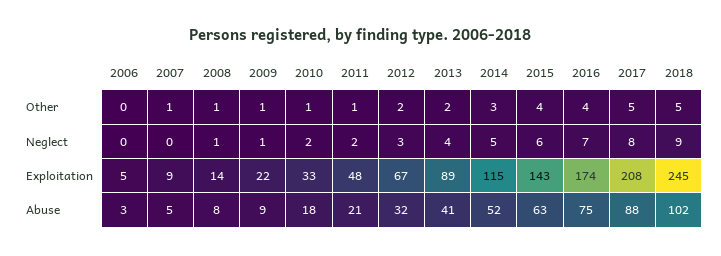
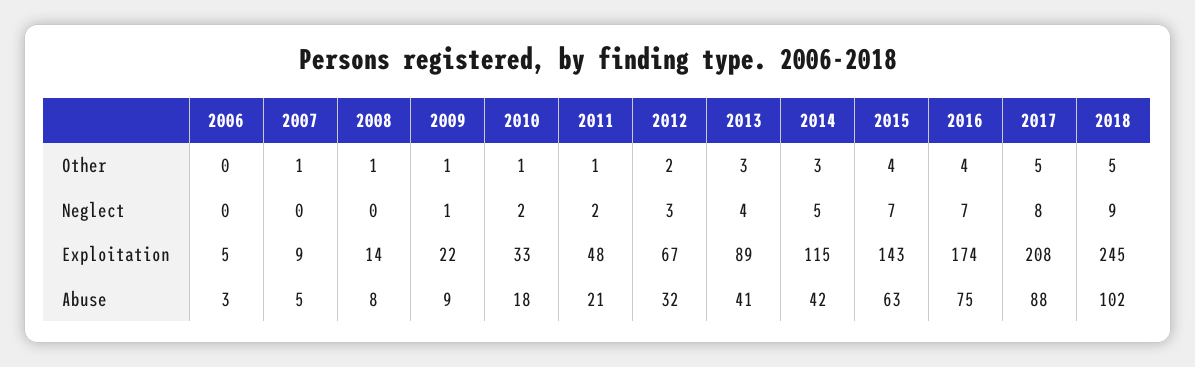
  {
    "2006": {
      "Other": 0,
      "Neglect": 0,
      "Exploitation": 5,
      "Abuse": 3
    },
    "2007": {
      "Other": 1,
      "Neglect": 0,
      "Exploitation": 9,
      "Abuse": 5
    },
    "2008": {
      "Other": 1,
-     "Neglect": 1,
+     "Neglect": 0,
      "Exploitation": 14,
      "Abuse": 8
    },
    "2009": {
      "Other": 1,
      "Neglect": 1,
      "Exploitation": 22,
      "Abuse": 9
    },
    "2010": {
      "Other": 1,
      "Neglect": 2,
      "Exploitation": 33,
      "Abuse": 18
    },
    "2011": {
      "Other": 1,
      "Neglect": 2,
      "Exploitation": 48,
      "Abuse": 21
    },
    "2012": {
      "Other": 2,
      "Neglect": 3,
      "Exploitation": 67,
      "Abuse": 32
    },
    "2013": {
-     "Other": 2,
+     "Other": 3,
      "Neglect": 4,
      "Exploitation": 89,
      "Abuse": 41
    },
    "2014": {
      "Other": 3,
      "Neglect": 5,
      "Exploitation": 115,
-     "Abuse": 52
+     "Abuse": 42
    },
    "2015": {
      "Other": 4,
-     "Neglect": 6,
+     "Neglect": 7,
      "Exploitation": 143,
      "Abuse": 63
    },
    "2016": {
      "Other": 4,
      "Neglect": 7,
      "Exploitation": 174,
      "Abuse": 75
    },
    "2017": {
      "Other": 5,
      "Neglect": 8,
      "Exploitation": 208,
      "Abuse": 88
    },
    "2018": {
      "Other": 5,
      "Neglect": 9,
      "Exploitation": 245,
      "Abuse": 102
    }
  }

